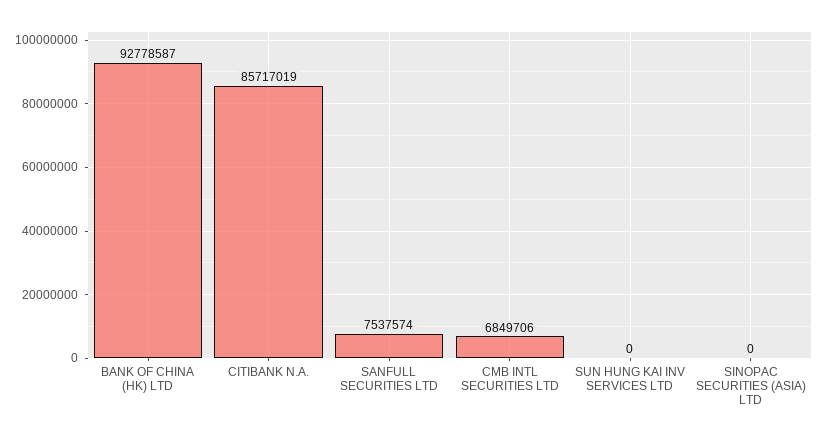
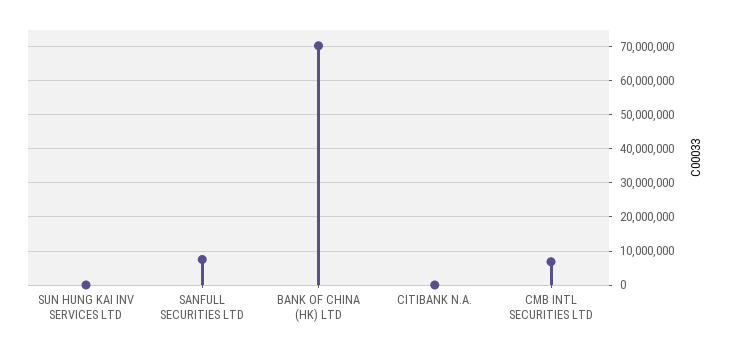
  {
-   "BANK OF CHINA (HK) LTD": 92778587,
+   "BANK OF CHINA (HK) LTD": 70000000,
-   "CITIBANK N.A.": 85717019,
+   "CITIBANK N.A.": 0,
    "SANFULL SECURITIES LTD": 7537574,
    "CMB INTL SECURITIES LTD": 6849706,
-   "SUN HUNG KAI INV SERVICES LTD": 0,
+   "SUN HUNG KAI INV SERVICES LTD": 0
-   "SINOPAC SECURITIES (ASIA) LTD": 0
  }

